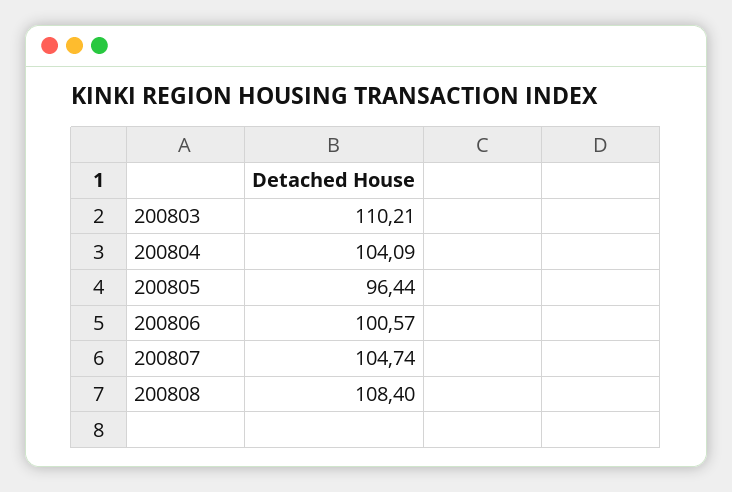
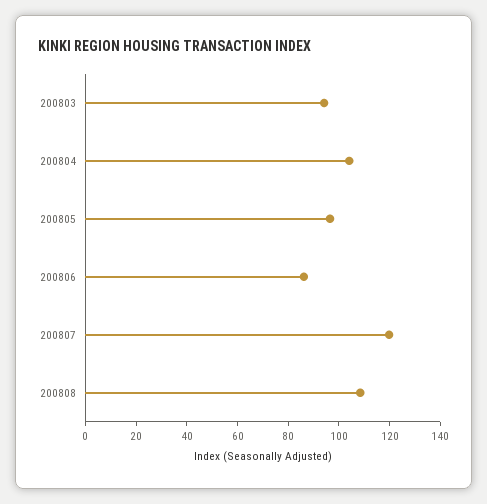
  {
-   "200803": 110.21,
+   "200803": 95,
    "200804": 104.09,
    "200805": 96.44,
-   "200806": 100.57,
+   "200806": 85,
-   "200807": 104.74,
+   "200807": 120,
    "200808": 108.4
  }

